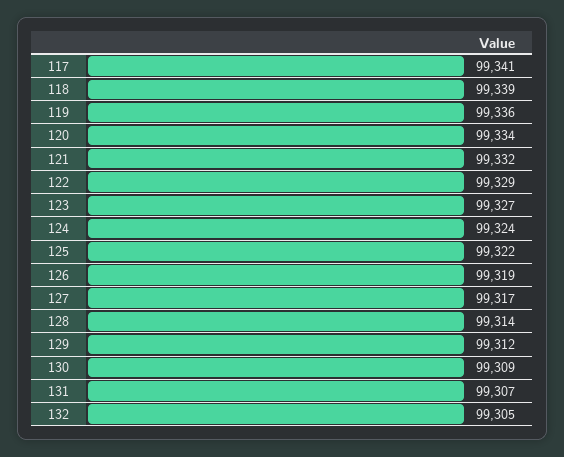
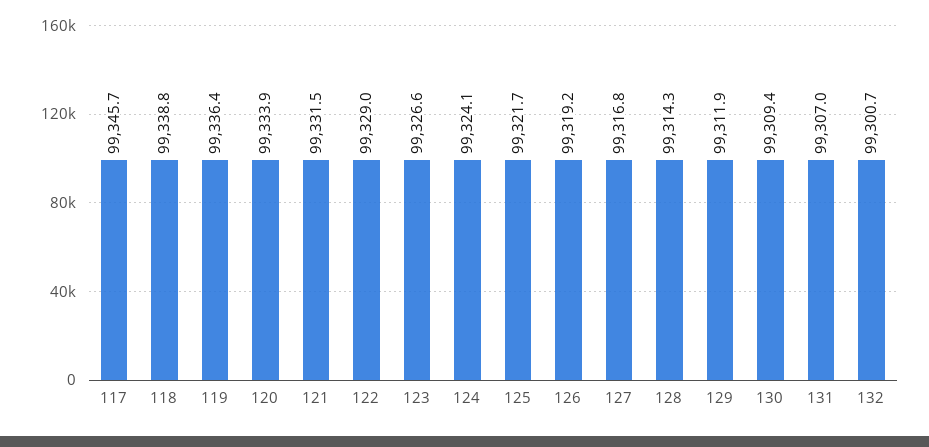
  {
-   "117": 99341,
+   "117": 99345.7,
    "118": 99338.8,
    "119": 99336.4,
    "120": 99333.9,
    "121": 99331.5,
    "122": 99329,
    "123": 99326.6,
    "124": 99324.1,
    "125": 99321.7,
    "126": 99319.2,
    "127": 99316.8,
    "128": 99314.3,
    "129": 99311.9,
    "130": 99309.4,
    "131": 99307,
-   "132": 99305
+   "132": 99300.7
  }

